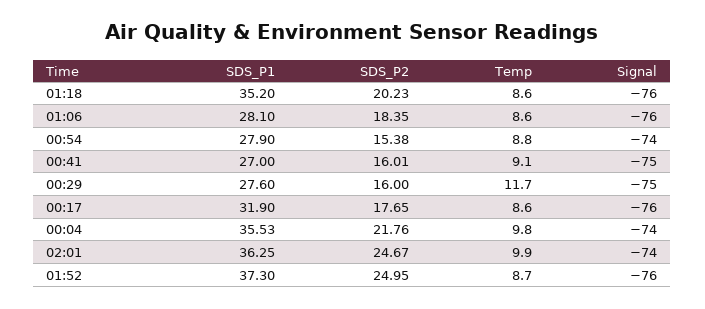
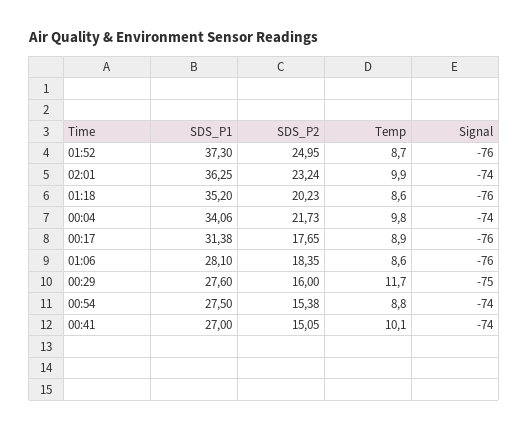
  {
    "SDS_P1": {
      "01:18": 35.2,
      "01:06": 28.1,
-     "00:54": 27.9,
+     "00:54": 27.5,
      "00:41": 27,
      "00:29": 27.6,
-     "00:17": 31.9,
+     "00:17": 31.38,
-     "00:04": 35.53,
+     "00:04": 34.06,
      "02:01": 36.25,
      "01:52": 37.3
    },
    "SDS_P2": {
      "01:18": 20.23,
      "01:06": 18.35,
      "00:54": 15.38,
-     "00:41": 16.01,
+     "00:41": 15.05,
      "00:29": 16,
      "00:17": 17.65,
-     "00:04": 21.76,
+     "00:04": 21.73,
-     "02:01": 24.67,
+     "02:01": 23.24,
      "01:52": 24.95
    },
    "Temp": {
      "01:18": 8.6,
      "01:06": 8.6,
      "00:54": 8.8,
-     "00:41": 9.1,
+     "00:41": 10.1,
      "00:29": 11.7,
-     "00:17": 8.6,
+     "00:17": 8.9,
      "00:04": 9.8,
      "02:01": 9.9,
      "01:52": 8.7
    },
    "Signal": {
      "01:18": -76,
      "01:06": -76,
      "00:54": -74,
-     "00:41": -75,
+     "00:41": -74,
      "00:29": -75,
      "00:17": -76,
      "00:04": -74,
      "02:01": -74,
      "01:52": -76
    }
  }

